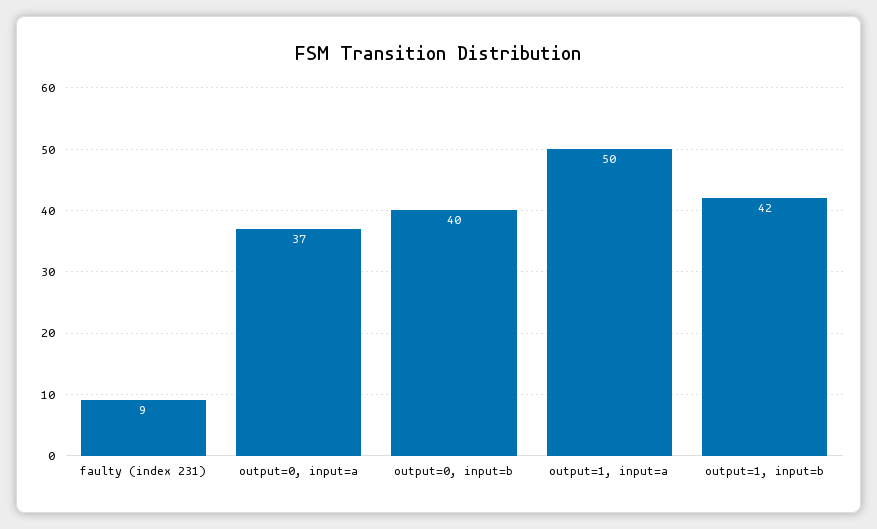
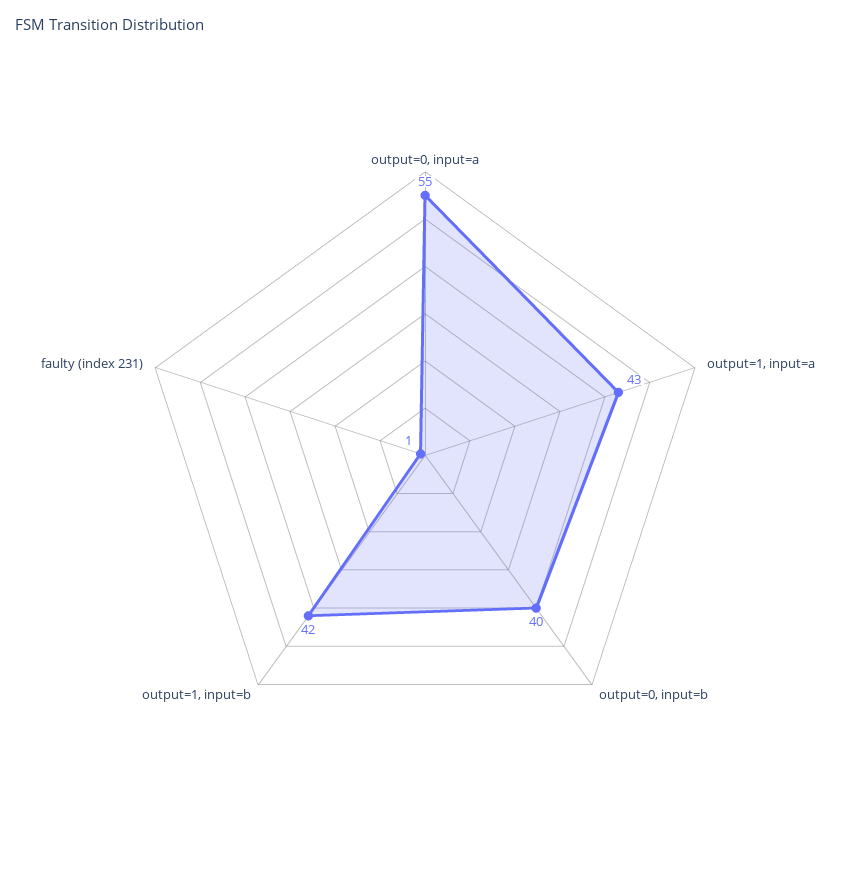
  {
-   "faulty (index 231)": 9,
+   "faulty (index 231)": 1,
-   "output=0, input=a": 37,
+   "output=0, input=a": 55,
    "output=0, input=b": 40,
-   "output=1, input=a": 50,
+   "output=1, input=a": 43,
    "output=1, input=b": 42
  }

